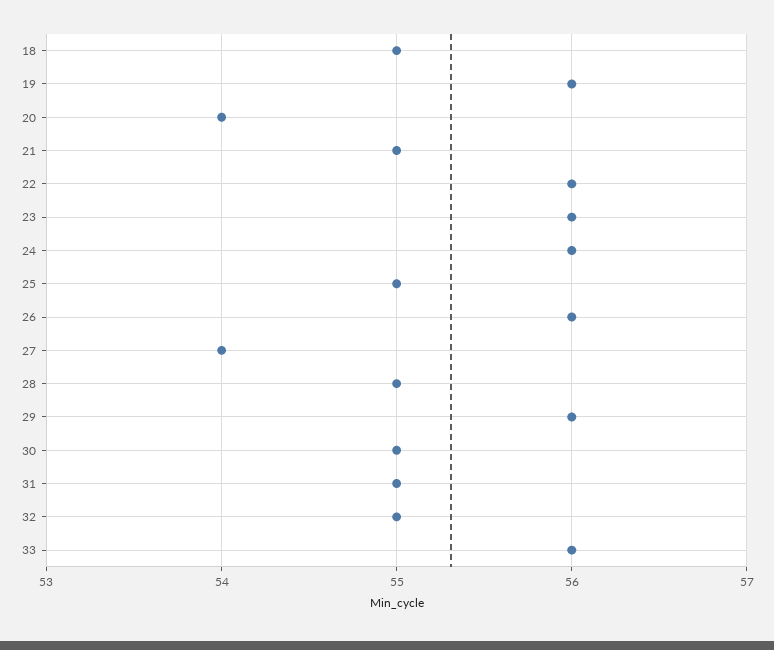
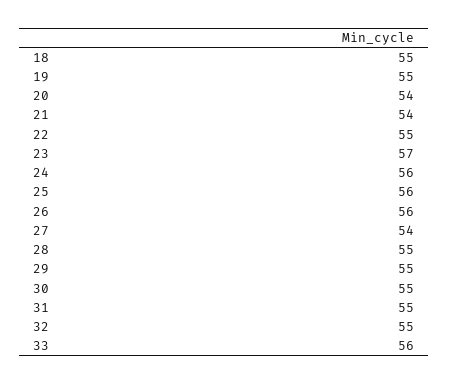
  {
    "18": 55,
-   "19": 56,
+   "19": 55,
    "20": 54,
-   "21": 55,
+   "21": 54,
-   "22": 56,
+   "22": 55,
-   "23": 56,
+   "23": 57,
    "24": 56,
-   "25": 55,
+   "25": 56,
    "26": 56,
    "27": 54,
    "28": 55,
-   "29": 56,
+   "29": 55,
    "30": 55,
    "31": 55,
    "32": 55,
    "33": 56
  }

